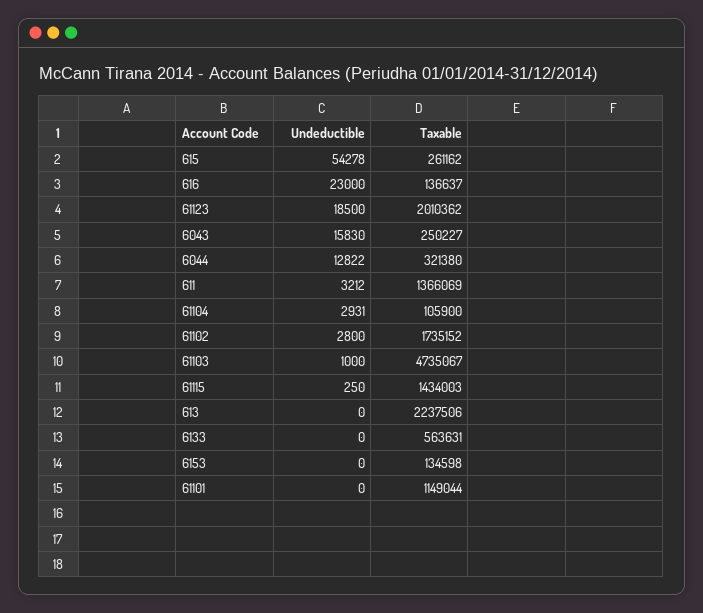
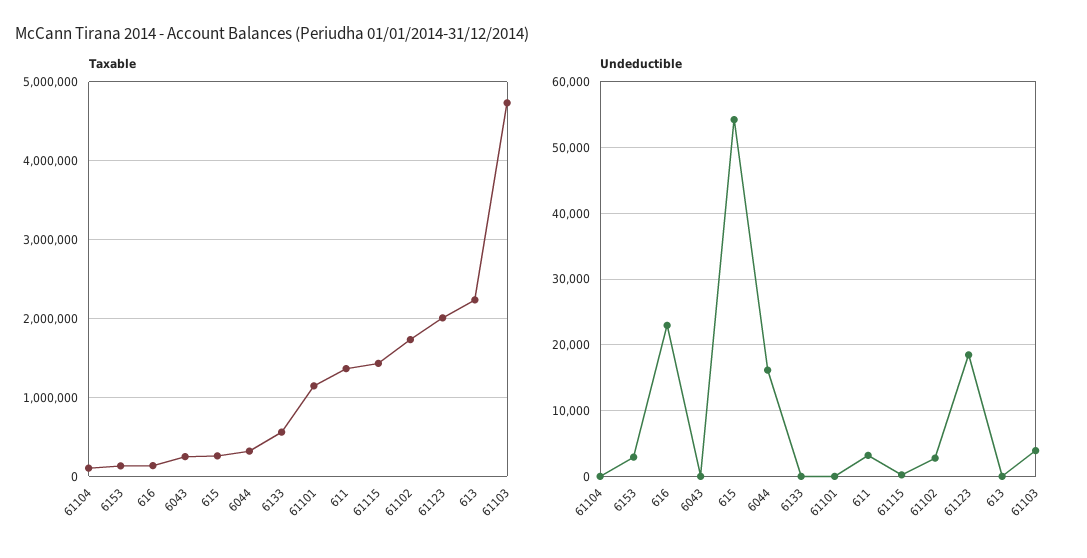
  {
    "Undeductible": {
      "615": 54278,
      "616": 23000,
      "61123": 18500,
-     "6043": 15830,
+     "6043": 0,
-     "6044": 12822,
+     "6044": 16000,
      "611": 3212,
-     "61104": 2931,
+     "61104": 0,
      "61102": 2800,
-     "61103": 1000,
+     "61103": 4000,
      "61115": 250,
      "613": 0,
      "6133": 0,
-     "6153": 0,
+     "6153": 3000,
      "61101": 0
    },
    "Taxable": {
      "615": 261162,
      "616": 136637,
      "61123": 2010362,
      "6043": 250227,
      "6044": 321380,
      "611": 1366069,
      "61104": 105900,
      "61102": 1735152,
      "61103": 4735067,
      "61115": 1434003,
      "613": 2237506,
      "6133": 563631,
      "6153": 134598,
      "61101": 1149044
    }
  }

